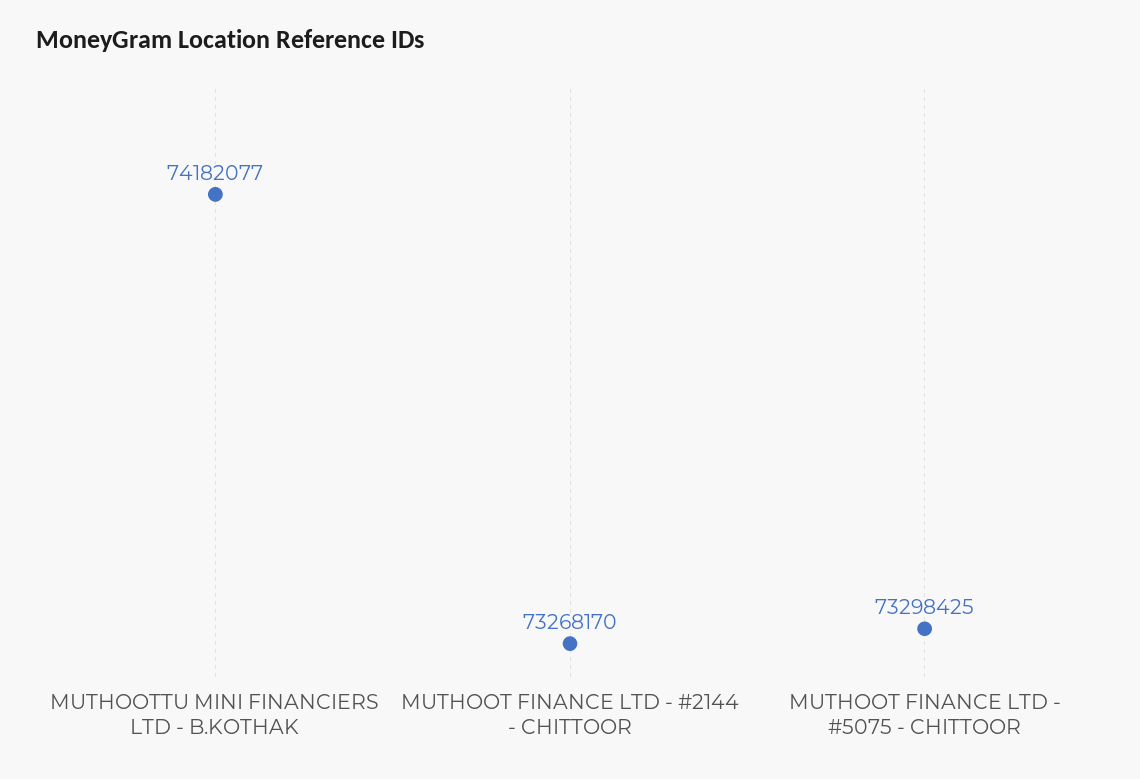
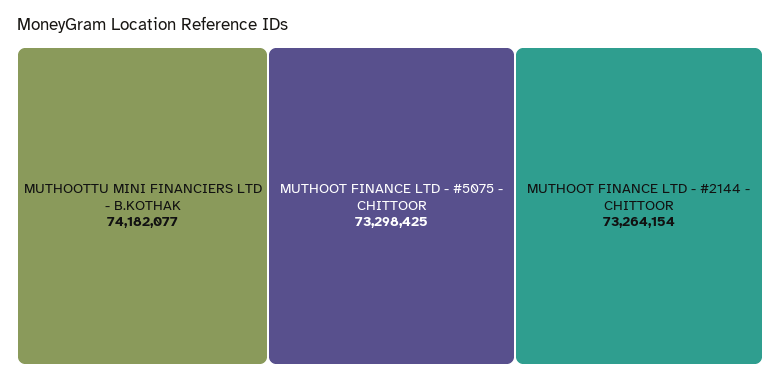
  {
    "MUTHOOTTU MINI FINANCIERS LTD - B.KOTHAK": 74182077,
-   "MUTHOOT FINANCE LTD - #2144 - CHITTOOR": 73268170,
+   "MUTHOOT FINANCE LTD - #2144 - CHITTOOR": 73264154,
    "MUTHOOT FINANCE LTD - #5075 - CHITTOOR": 73298425
  }

